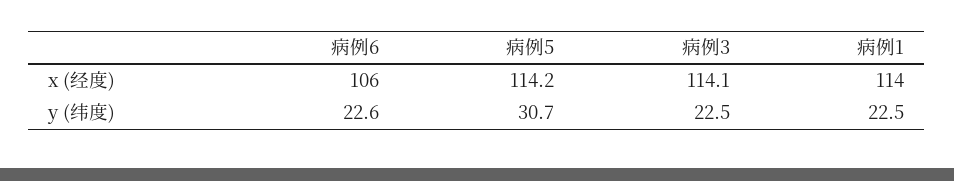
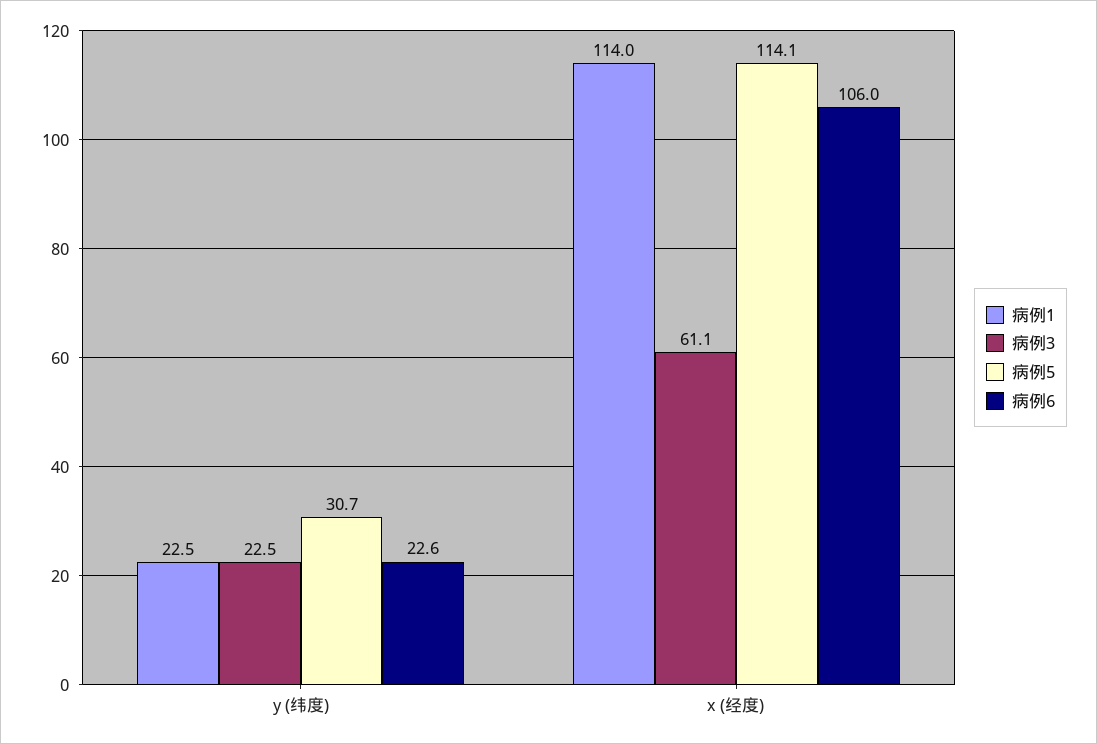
  {
    "病例6": {
      "x (经度)": 106,
      "y (纬度)": 22.6
    },
    "病例5": {
-     "x (经度)": 114.2,
+     "x (经度)": 114.1,
      "y (纬度)": 30.7
    },
    "病例3": {
-     "x (经度)": 114.1,
+     "x (经度)": 61.1,
      "y (纬度)": 22.5
    },
    "病例1": {
      "x (经度)": 114,
      "y (纬度)": 22.5
    }
  }

